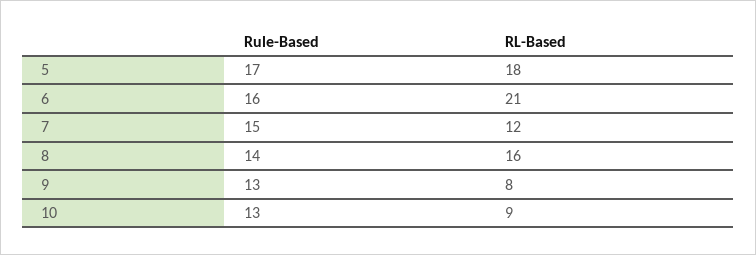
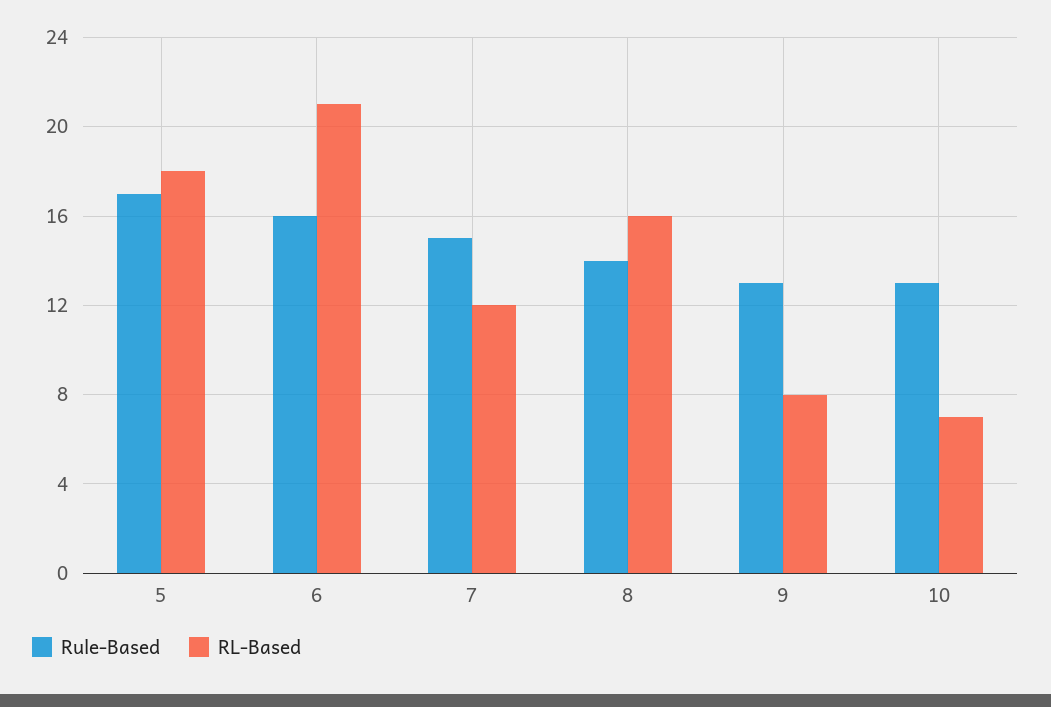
  {
    "Rule-Based": {
      "5": 17,
      "6": 16,
      "7": 15,
      "8": 14,
      "9": 13,
      "10": 13
    },
    "RL-Based": {
      "5": 18,
      "6": 21,
      "7": 12,
      "8": 16,
      "9": 8,
-     "10": 9
+     "10": 7
    }
  }

